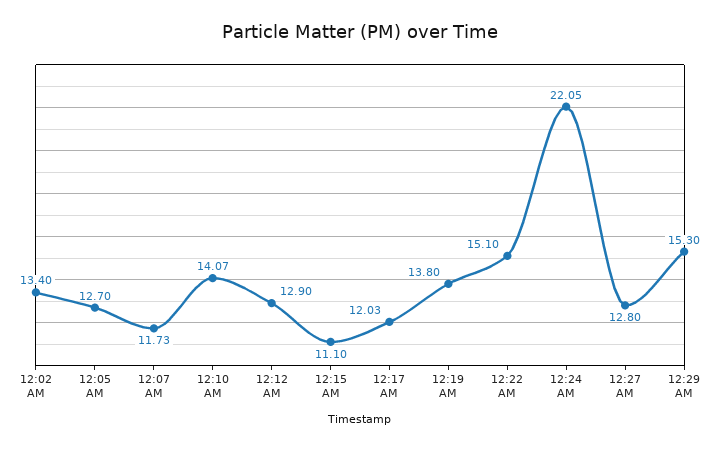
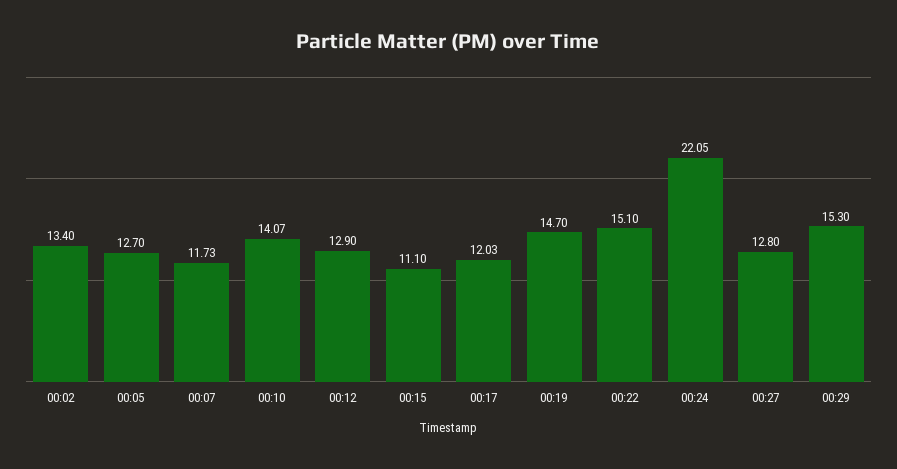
  {
    "12:02 AM": 13.4,
    "12:05 AM": 12.7,
    "12:07 AM": 11.73,
    "12:10 AM": 14.07,
    "12:12 AM": 12.9,
    "12:15 AM": 11.1,
    "12:17 AM": 12.03,
-   "12:19 AM": 13.8,
+   "12:19 AM": 14.7,
    "12:22 AM": 15.1,
    "12:24 AM": 22.05,
    "12:27 AM": 12.8,
    "12:29 AM": 15.3
  }

